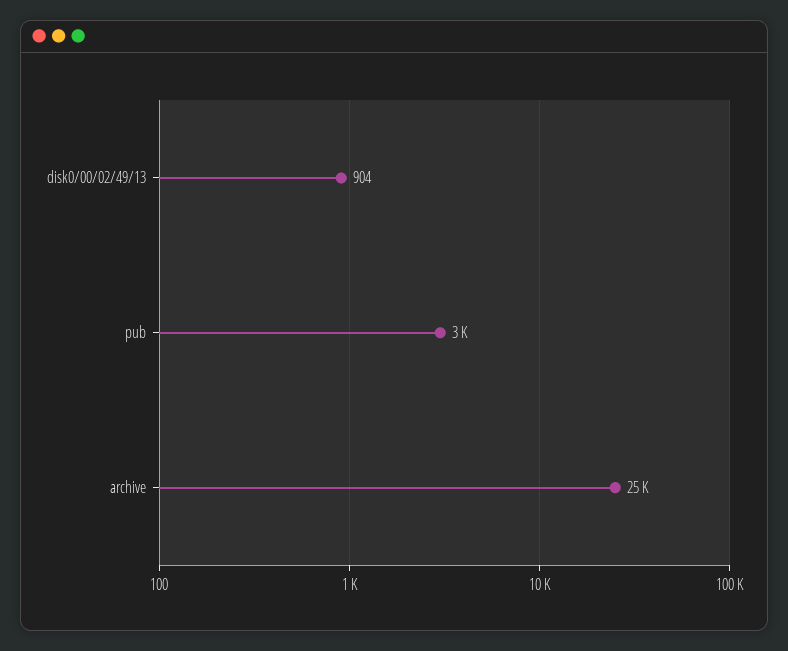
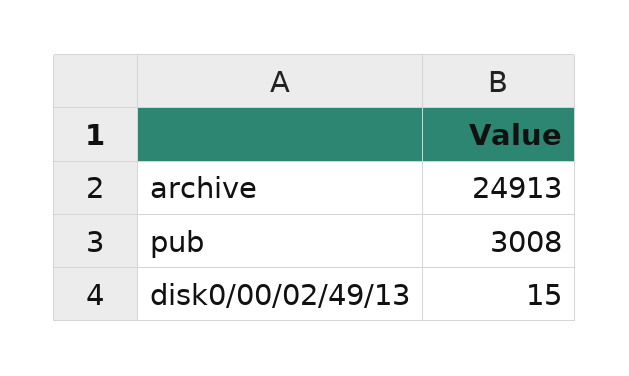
  {
-   "disk0/00/02/49/13": 904,
+   "disk0/00/02/49/13": 15,
    "pub": 3008,
    "archive": 24913
  }

